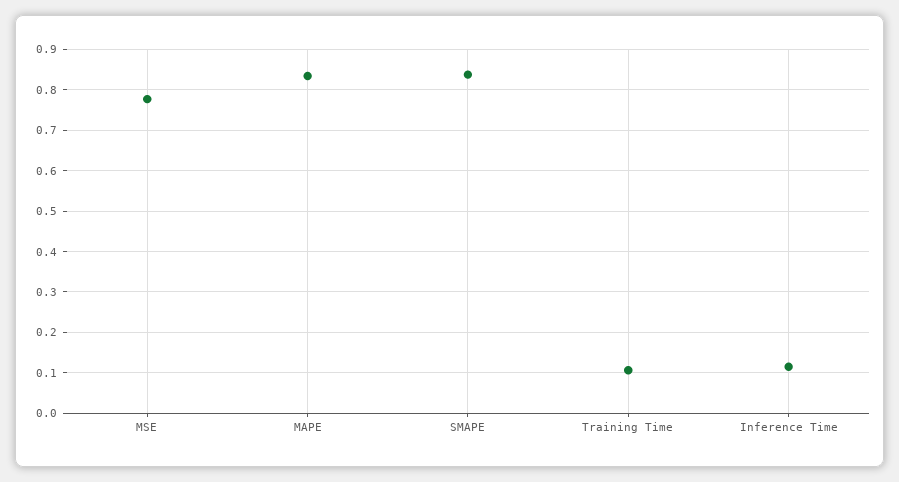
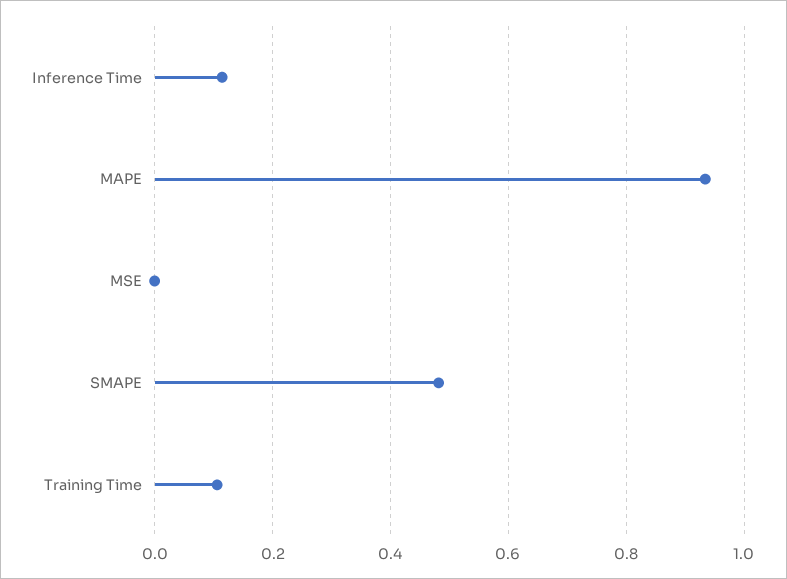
  {
-   "MSE": 0.78,
+   "MSE": 0,
-   "MAPE": 0.84,
+   "MAPE": 0.94,
-   "SMAPE": 0.84,
+   "SMAPE": 0.48,
    "Training Time": 0.1,
    "Inference Time": 0.12
  }

